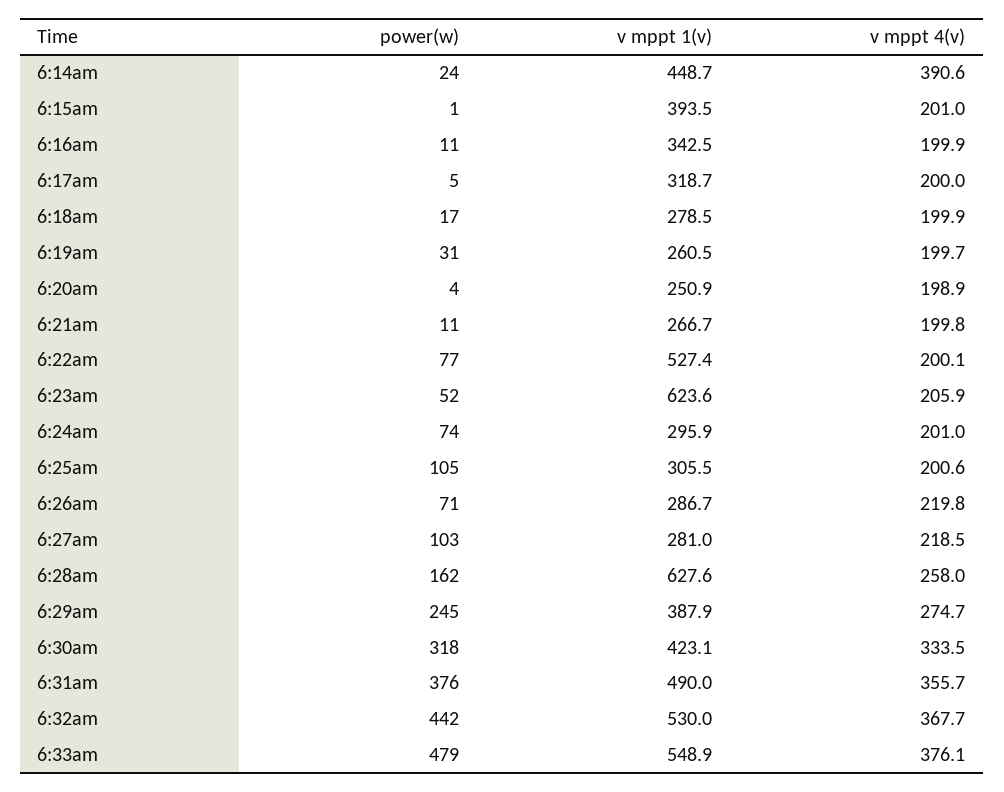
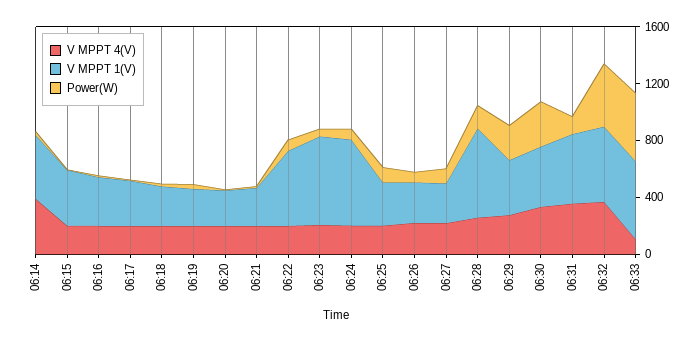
  {
    "power(w)": {
      "6:14am": 24,
      "6:15am": 1,
      "6:16am": 11,
      "6:17am": 5,
      "6:18am": 17,
      "6:19am": 31,
      "6:20am": 4,
      "6:21am": 11,
      "6:22am": 77,
      "6:23am": 52,
      "6:24am": 74,
      "6:25am": 105,
      "6:26am": 71,
      "6:27am": 103,
      "6:28am": 162,
      "6:29am": 245,
      "6:30am": 318,
-     "6:31am": 376,
+     "6:31am": 100,
      "6:32am": 442,
      "6:33am": 479
    },
    "v mppt 1(v)": {
      "6:14am": 448.7,
      "6:15am": 393.5,
      "6:16am": 342.5,
      "6:17am": 318.7,
      "6:18am": 278.5,
      "6:19am": 260.5,
      "6:20am": 250.9,
      "6:21am": 266.7,
      "6:22am": 527.4,
      "6:23am": 623.6,
-     "6:24am": 295.9,
+     "6:24am": 600,
      "6:25am": 305.5,
      "6:26am": 286.7,
      "6:27am": 281,
      "6:28am": 627.6,
      "6:29am": 387.9,
      "6:30am": 423.1,
      "6:31am": 490,
      "6:32am": 530,
      "6:33am": 548.9
    },
    "v mppt 4(v)": {
      "6:14am": 390.6,
      "6:15am": 201,
      "6:16am": 199.9,
      "6:17am": 200,
      "6:18am": 199.9,
      "6:19am": 199.7,
      "6:20am": 198.9,
      "6:21am": 199.8,
      "6:22am": 200.1,
      "6:23am": 205.9,
      "6:24am": 201,
      "6:25am": 200.6,
      "6:26am": 219.8,
      "6:27am": 218.5,
      "6:28am": 258,
      "6:29am": 274.7,
      "6:30am": 333.5,
      "6:31am": 355.7,
      "6:32am": 367.7,
-     "6:33am": 376.1
+     "6:33am": 100
    }
  }

